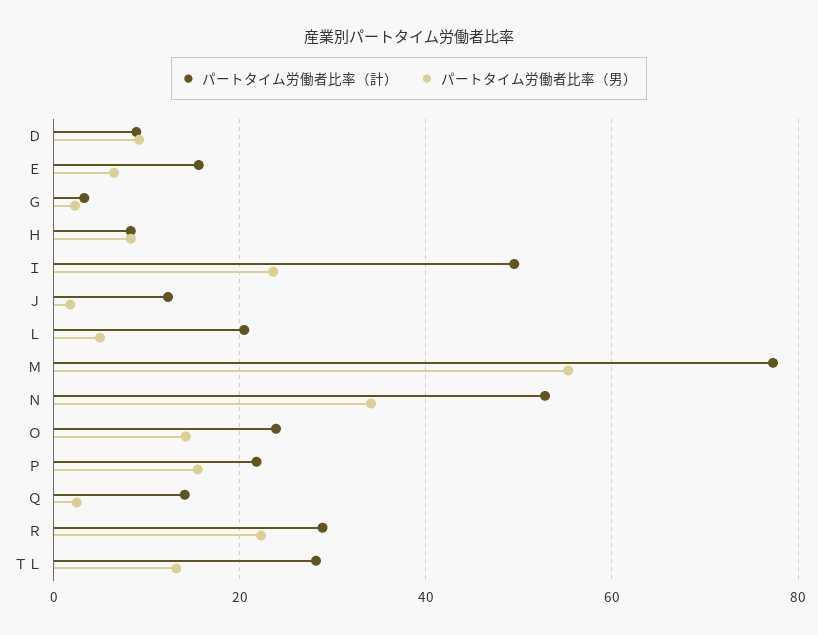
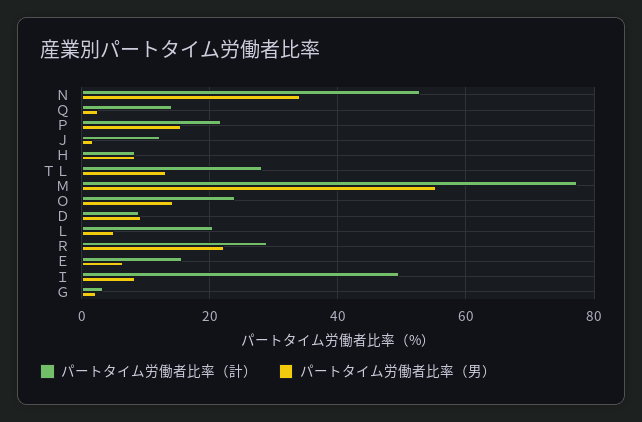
  {
    "パートタイム労働者比率（計）": {
      "Ｄ": 8,
      "Ｅ": 16,
      "Ｇ": 4,
      "Ｈ": 8,
      "Ｉ": 50,
      "Ｊ": 12,
      "Ｌ": 20,
      "Ｍ": 78,
      "Ｎ": 52,
      "Ｏ": 24,
      "Ｐ": 22,
      "Ｑ": 14,
      "Ｒ": 28,
      "ＴＬ": 28
    },
    "パートタイム労働者比率（男）": {
      "Ｄ": 10,
      "Ｅ": 6,
      "Ｇ": 2,
      "Ｈ": 8,
-     "Ｉ": 24,
+     "Ｉ": 8,
      "Ｊ": 2,
      "Ｌ": 6,
      "Ｍ": 56,
      "Ｎ": 34,
      "Ｏ": 14,
      "Ｐ": 16,
      "Ｑ": 2,
      "Ｒ": 22,
      "ＴＬ": 14
    }
  }

